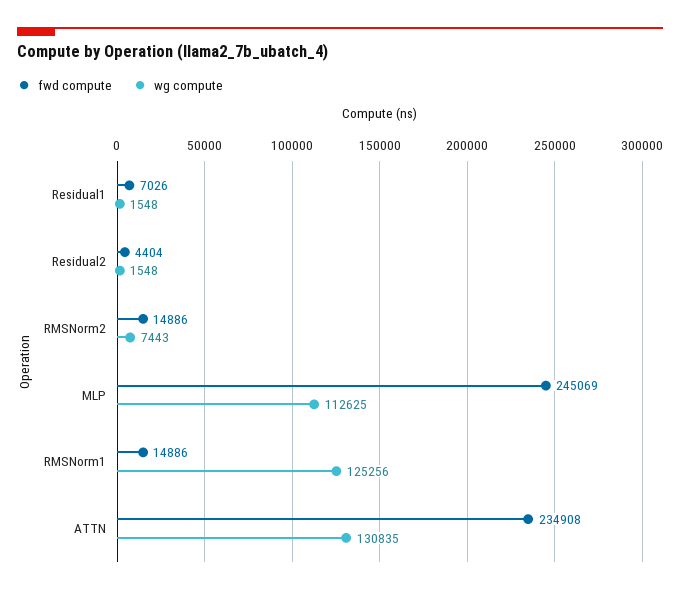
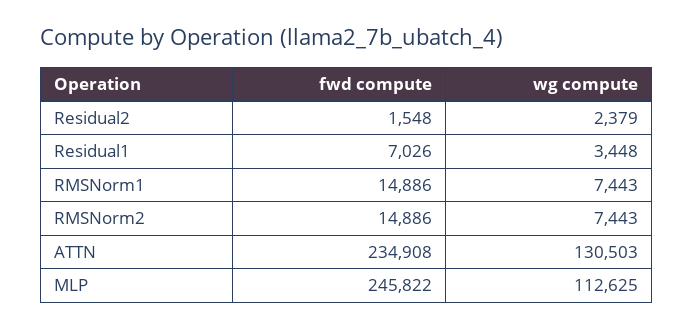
  {
    "fwd compute": {
      "Residual1": 7026,
-     "Residual2": 4404,
+     "Residual2": 1548,
      "RMSNorm2": 14886,
-     "MLP": 245069,
+     "MLP": 245822,
      "RMSNorm1": 14886,
      "ATTN": 234908
    },
    "wg compute": {
-     "Residual1": 1548,
+     "Residual1": 3448,
-     "Residual2": 1548,
+     "Residual2": 2379,
      "RMSNorm2": 7443,
      "MLP": 112625,
-     "RMSNorm1": 125256,
+     "RMSNorm1": 7443,
-     "ATTN": 130835
+     "ATTN": 130503
    }
  }

